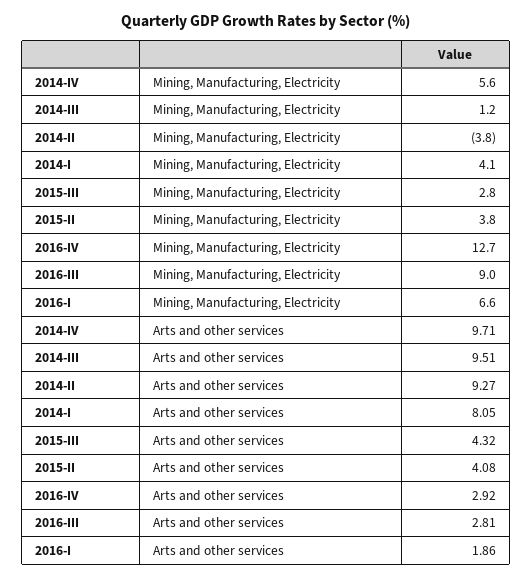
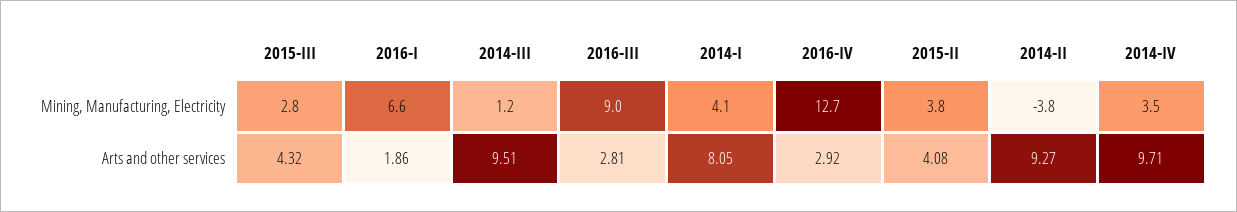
  {
    "2014-IV": {
-     "Mining, Manufacturing, Electricity": 5.6,
+     "Mining, Manufacturing, Electricity": 3.5,
      "Arts and other services": 9.71
    },
    "2014-III": {
      "Mining, Manufacturing, Electricity": 1.2,
      "Arts and other services": 9.51
    },
    "2014-II": {
      "Mining, Manufacturing, Electricity": -3.8,
      "Arts and other services": 9.27
    },
    "2014-I": {
      "Mining, Manufacturing, Electricity": 4.1,
      "Arts and other services": 8.05
    },
    "2015-III": {
      "Mining, Manufacturing, Electricity": 2.8,
      "Arts and other services": 4.32
    },
    "2015-II": {
      "Mining, Manufacturing, Electricity": 3.8,
      "Arts and other services": 4.08
    },
    "2016-IV": {
      "Mining, Manufacturing, Electricity": 12.7,
      "Arts and other services": 2.92
    },
    "2016-III": {
      "Mining, Manufacturing, Electricity": 9,
      "Arts and other services": 2.81
    },
    "2016-I": {
      "Mining, Manufacturing, Electricity": 6.6,
      "Arts and other services": 1.86
    }
  }

